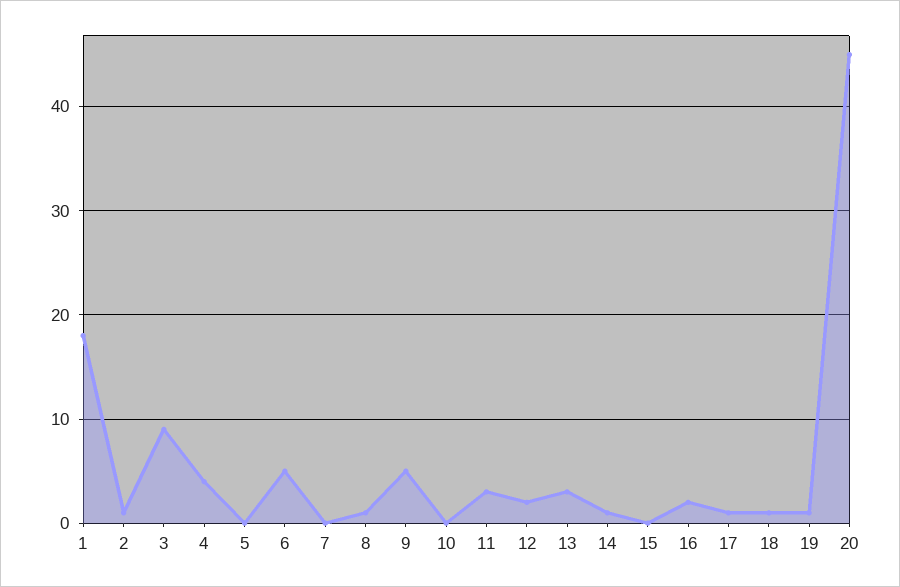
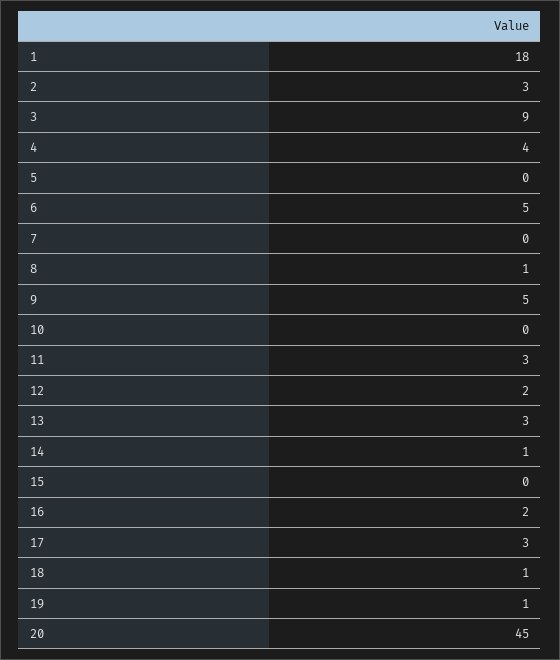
  {
    "1": 18,
-   "2": 1,
+   "2": 3,
    "3": 9,
    "4": 4,
    "5": 0,
    "6": 5,
    "7": 0,
    "8": 1,
    "9": 5,
    "10": 0,
    "11": 3,
    "12": 2,
    "13": 3,
    "14": 1,
    "15": 0,
    "16": 2,
-   "17": 1,
+   "17": 3,
    "18": 1,
    "19": 1,
    "20": 45
  }

